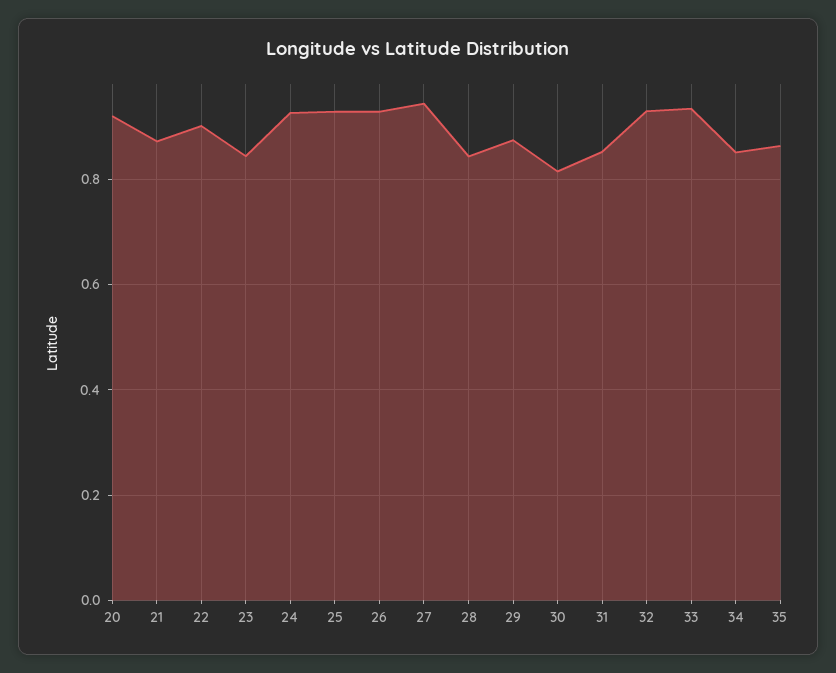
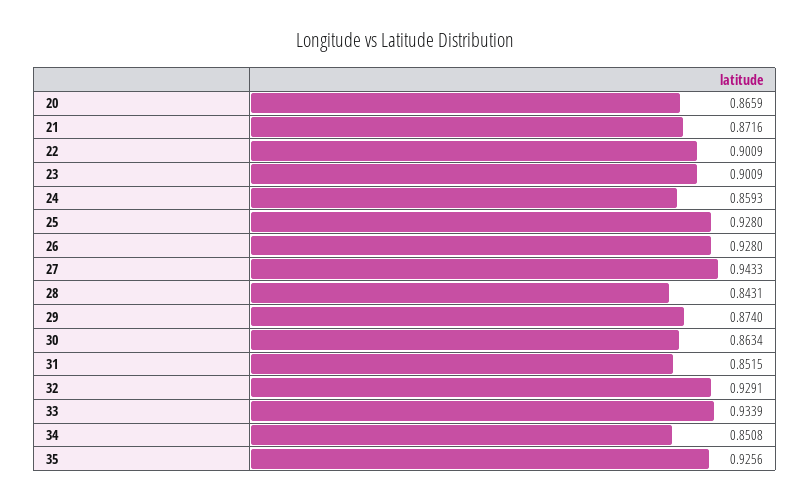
  {
-   "20": 0.92,
+   "20": 0.8659,
    "21": 0.8716,
    "22": 0.9009,
-   "23": 0.84,
+   "23": 0.9009,
-   "24": 0.92,
+   "24": 0.8593,
    "25": 0.928,
    "26": 0.928,
    "27": 0.9433,
    "28": 0.8431,
    "29": 0.874,
-   "30": 0.82,
+   "30": 0.8634,
    "31": 0.8515,
    "32": 0.9291,
    "33": 0.9339,
    "34": 0.8508,
-   "35": 0.86
+   "35": 0.9256
  }

